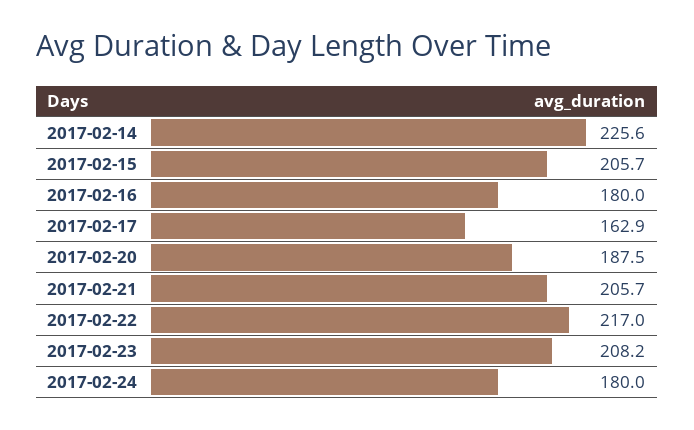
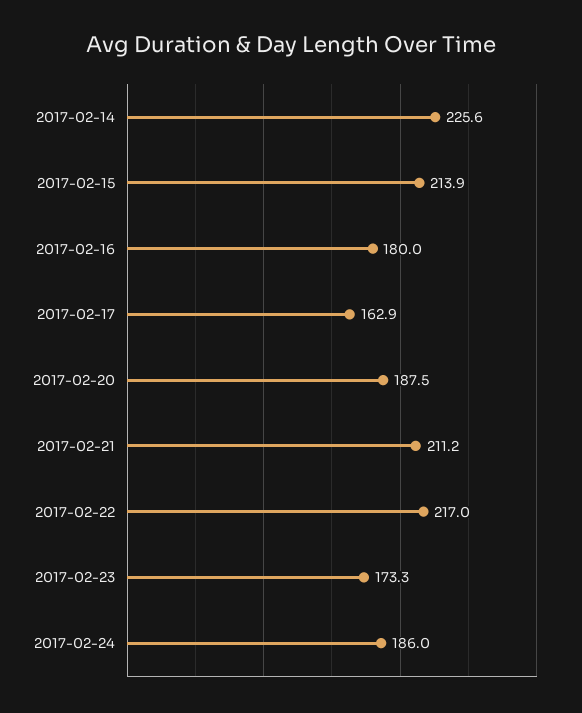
  {
    "2017-02-14": 225.6,
-   "2017-02-15": 205.7,
+   "2017-02-15": 213.9,
    "2017-02-16": 180,
    "2017-02-17": 162.9,
    "2017-02-20": 187.5,
-   "2017-02-21": 205.7,
+   "2017-02-21": 211.2,
    "2017-02-22": 217,
-   "2017-02-23": 208.2,
+   "2017-02-23": 173.3,
-   "2017-02-24": 180
+   "2017-02-24": 186
  }

